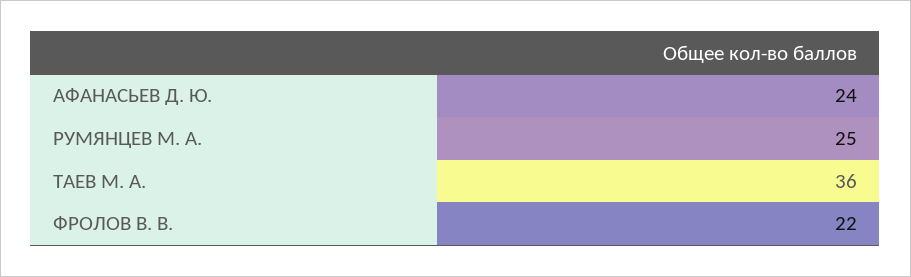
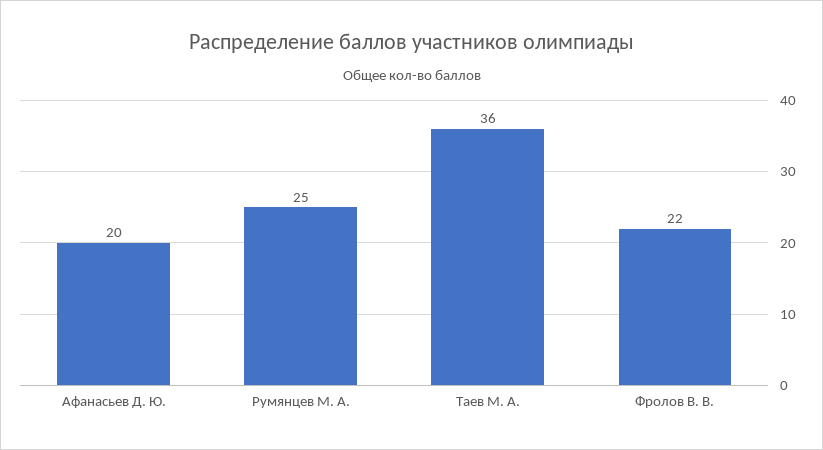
  {
-   "АФАНАСЬЕВ Д. Ю.": 24,
+   "АФАНАСЬЕВ Д. Ю.": 20,
    "РУМЯНЦЕВ М. А.": 25,
    "ТАЕВ М. А.": 36,
    "ФРОЛОВ В. В.": 22
  }

